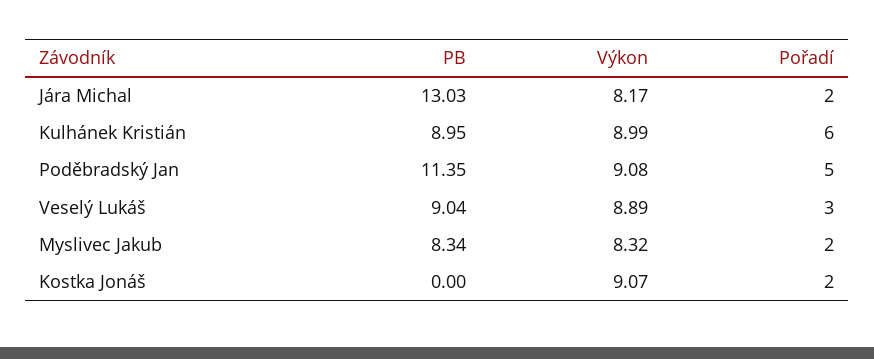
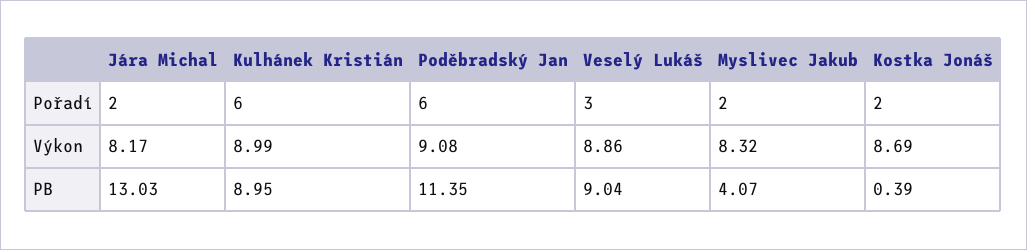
  {
    "PB": {
      "Jára Michal": 13.03,
      "Kulhánek Kristián": 8.95,
      "Poděbradský Jan": 11.35,
      "Veselý Lukáš": 9.04,
-     "Myslivec Jakub": 8.34,
+     "Myslivec Jakub": 4.07,
-     "Kostka Jonáš": 0
+     "Kostka Jonáš": 0.39
    },
    "Výkon": {
      "Jára Michal": 8.17,
      "Kulhánek Kristián": 8.99,
      "Poděbradský Jan": 9.08,
-     "Veselý Lukáš": 8.89,
+     "Veselý Lukáš": 8.86,
      "Myslivec Jakub": 8.32,
-     "Kostka Jonáš": 9.07
+     "Kostka Jonáš": 8.69
    },
    "Pořadí": {
      "Jára Michal": 2,
      "Kulhánek Kristián": 6,
-     "Poděbradský Jan": 5,
+     "Poděbradský Jan": 6,
      "Veselý Lukáš": 3,
      "Myslivec Jakub": 2,
      "Kostka Jonáš": 2
    }
  }

